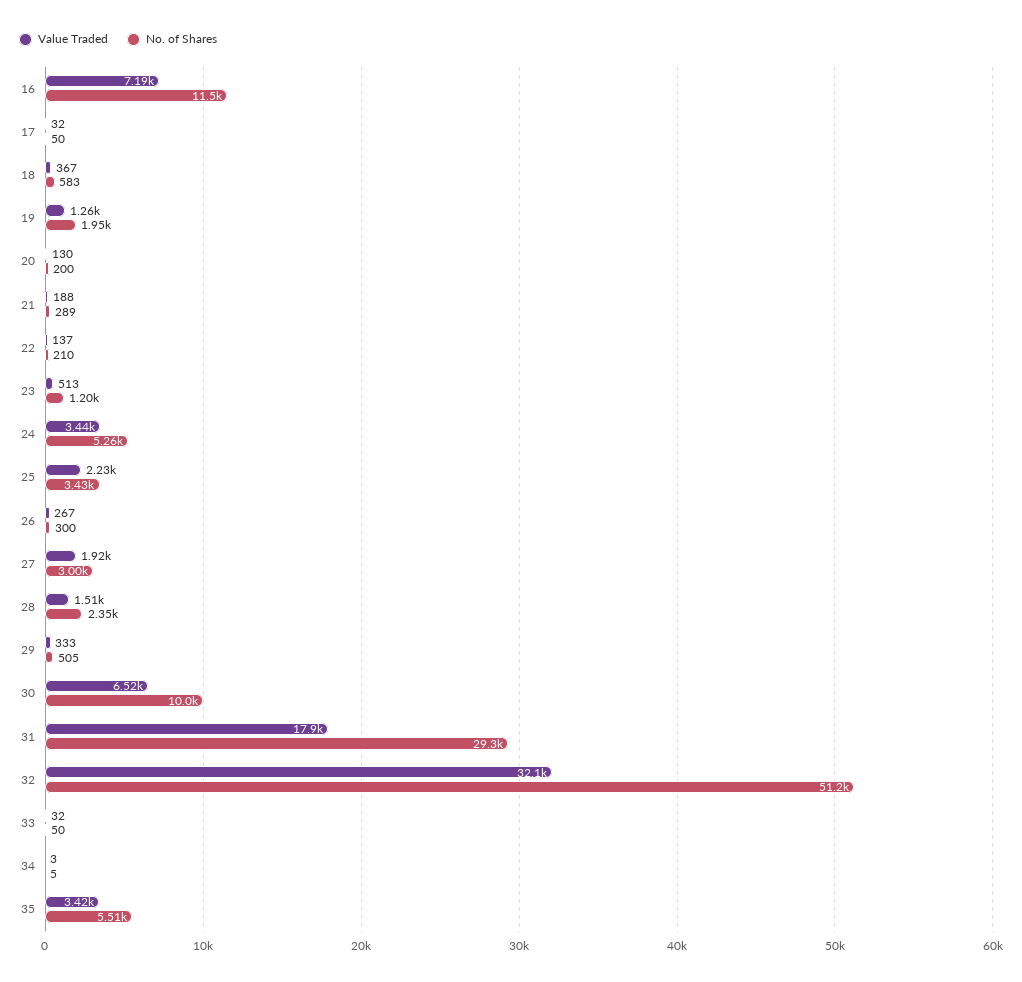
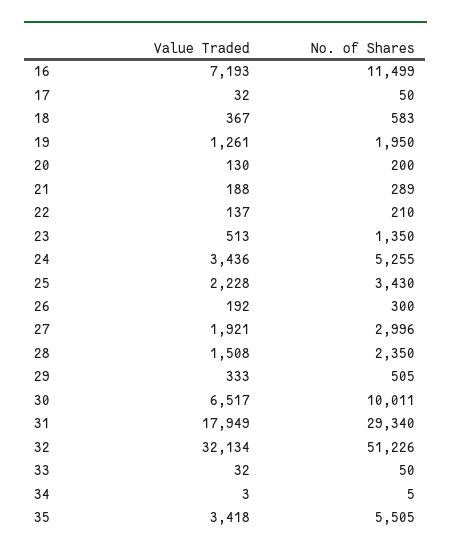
  {
    "Value Traded": {
      "16": 7193,
      "17": 32,
      "18": 367,
      "19": 1261,
      "20": 130,
      "21": 188,
      "22": 137,
      "23": 513,
      "24": 3436,
      "25": 2228,
-     "26": 267,
+     "26": 192,
      "27": 1921,
      "28": 1508,
      "29": 333,
      "30": 6517,
      "31": 17949,
      "32": 32134,
      "33": 32,
      "34": 3,
      "35": 3418
    },
    "No. of Shares": {
      "16": 11499,
      "17": 50,
      "18": 583,
      "19": 1950,
      "20": 200,
      "21": 289,
      "22": 210,
-     "23": 1200,
+     "23": 1350,
      "24": 5255,
      "25": 3430,
      "26": 300,
      "27": 2996,
      "28": 2350,
      "29": 505,
      "30": 10011,
      "31": 29340,
      "32": 51226,
      "33": 50,
      "34": 5,
      "35": 5505
    }
  }

